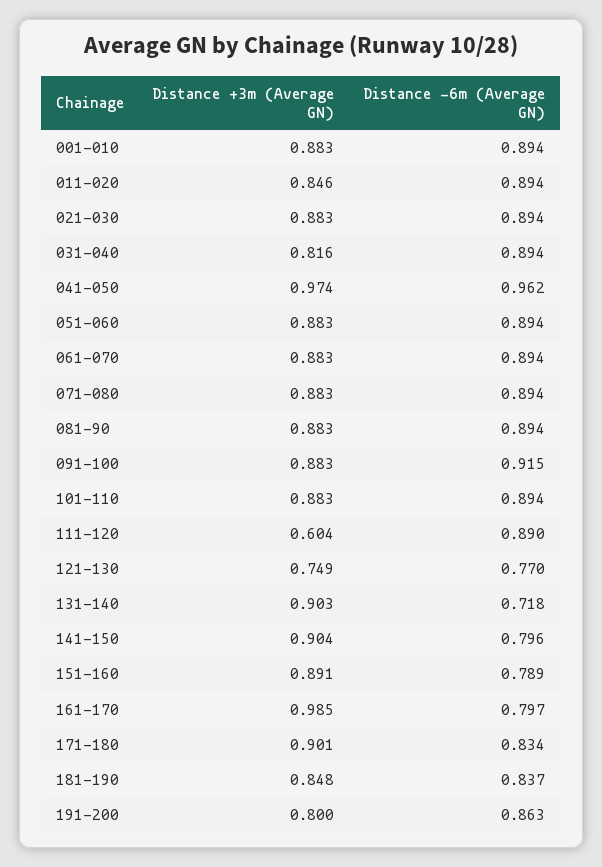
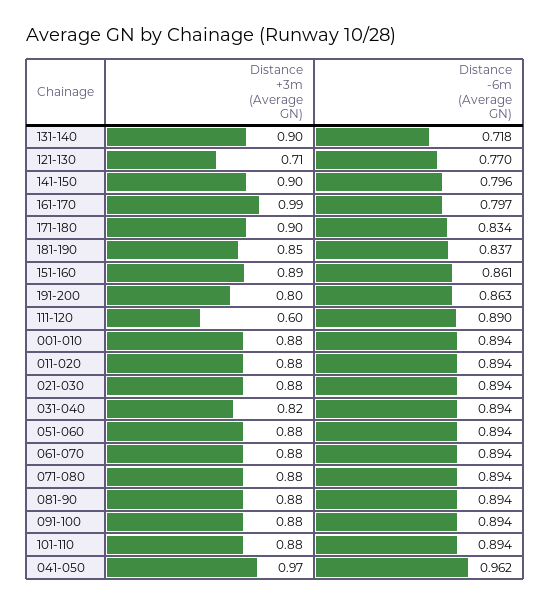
  {
    "Distance +3m (Average GN)": {
      "001-010": 0.883,
-     "011-020": 0.846,
+     "011-020": 0.88,
      "021-030": 0.883,
      "031-040": 0.816,
      "041-050": 0.974,
      "051-060": 0.883,
      "061-070": 0.883,
      "071-080": 0.883,
      "081-90": 0.883,
      "091-100": 0.883,
      "101-110": 0.883,
      "111-120": 0.604,
-     "121-130": 0.749,
+     "121-130": 0.71,
      "131-140": 0.903,
      "141-150": 0.904,
      "151-160": 0.891,
      "161-170": 0.985,
      "171-180": 0.901,
      "181-190": 0.848,
      "191-200": 0.8
    },
    "Distance -6m (Average GN)": {
      "001-010": 0.894,
      "011-020": 0.894,
      "021-030": 0.894,
      "031-040": 0.894,
      "041-050": 0.962,
      "051-060": 0.894,
      "061-070": 0.894,
      "071-080": 0.894,
      "081-90": 0.894,
-     "091-100": 0.915,
+     "091-100": 0.894,
      "101-110": 0.894,
      "111-120": 0.89,
      "121-130": 0.77,
      "131-140": 0.718,
      "141-150": 0.796,
-     "151-160": 0.789,
+     "151-160": 0.861,
      "161-170": 0.797,
      "171-180": 0.834,
      "181-190": 0.837,
      "191-200": 0.863
    }
  }

